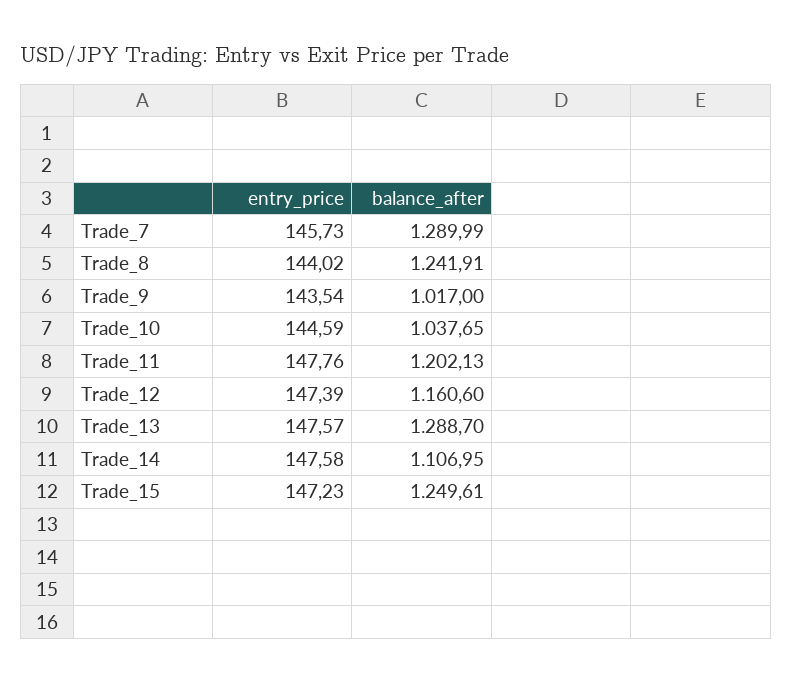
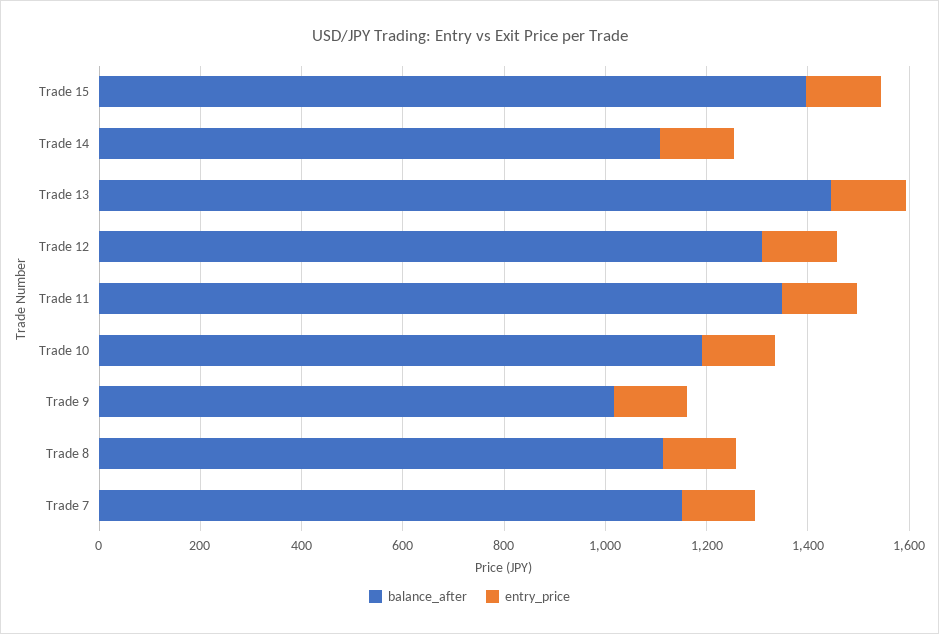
  {
    "entry_price": {
      "Trade_7": 145.73,
      "Trade_8": 144.02,
      "Trade_9": 143.54,
      "Trade_10": 144.59,
      "Trade_11": 147.76,
      "Trade_12": 147.39,
      "Trade_13": 147.57,
      "Trade_14": 147.58,
      "Trade_15": 147.23
    },
    "balance_after": {
-     "Trade_7": 1289.99,
+     "Trade_7": 1150,
-     "Trade_8": 1241.91,
+     "Trade_8": 1100,
      "Trade_9": 1017,
-     "Trade_10": 1037.65,
+     "Trade_10": 1200,
-     "Trade_11": 1202.13,
+     "Trade_11": 1350,
-     "Trade_12": 1160.6,
+     "Trade_12": 1300,
-     "Trade_13": 1288.7,
+     "Trade_13": 1450,
      "Trade_14": 1106.95,
-     "Trade_15": 1249.61
+     "Trade_15": 1400
    }
  }

